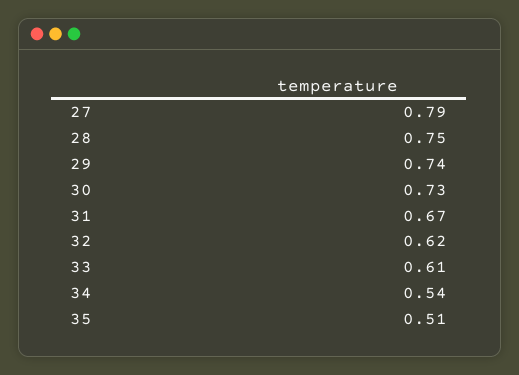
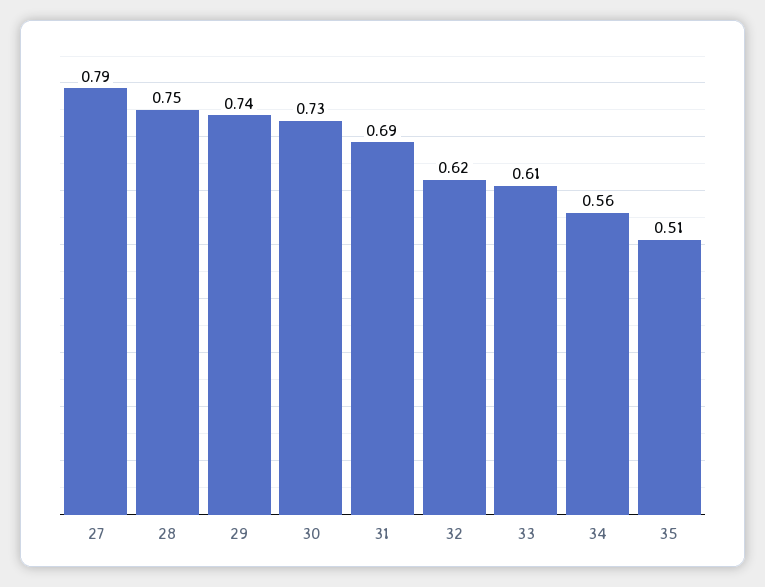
  {
    "27": 0.79,
    "28": 0.75,
    "29": 0.74,
    "30": 0.73,
-   "31": 0.67,
+   "31": 0.69,
    "32": 0.62,
    "33": 0.61,
-   "34": 0.54,
+   "34": 0.56,
    "35": 0.51
  }

